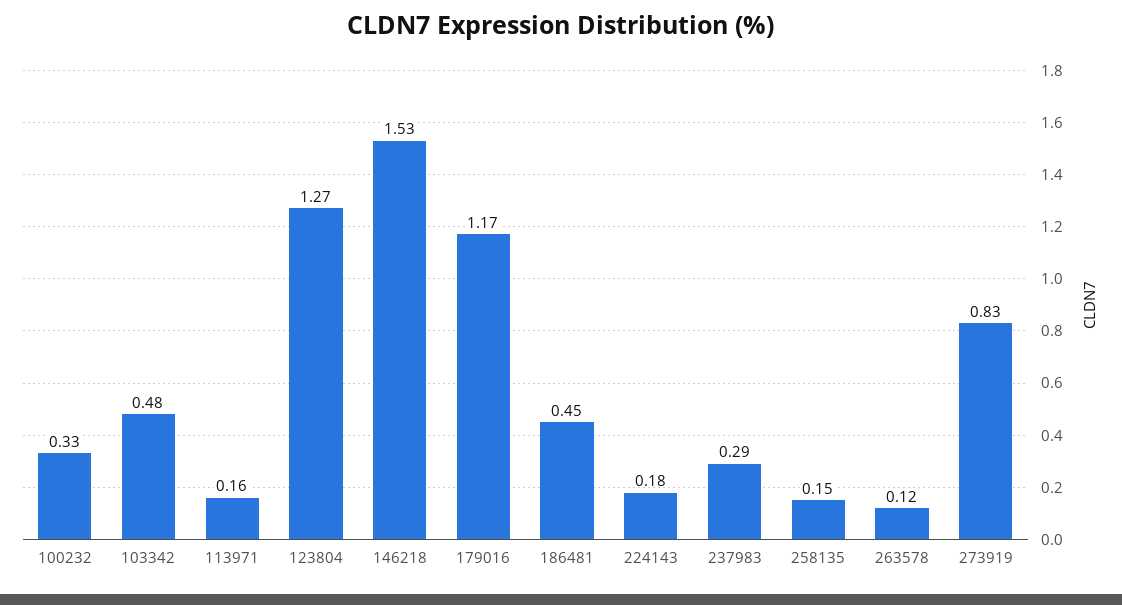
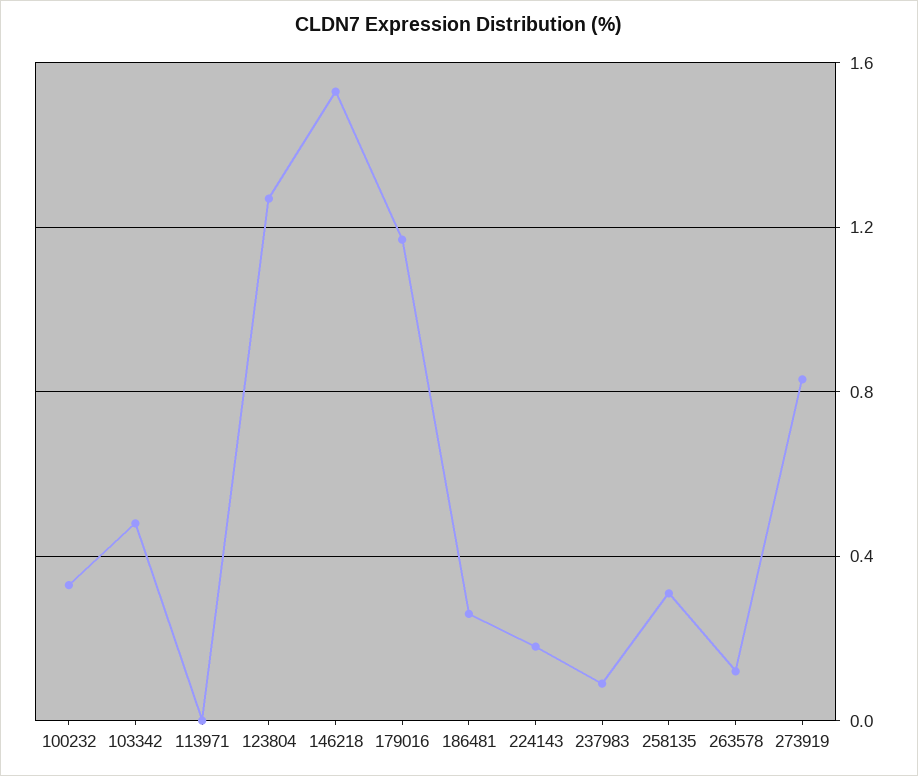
  {
    "100232": 0.33,
    "103342": 0.48,
-   "113971": 0.16,
+   "113971": 0,
    "123804": 1.27,
    "146218": 1.53,
    "179016": 1.17,
-   "186481": 0.45,
+   "186481": 0.25,
    "224143": 0.18,
-   "237983": 0.29,
+   "237983": 0.1,
-   "258135": 0.15,
+   "258135": 0.3,
    "263578": 0.12,
    "273919": 0.83
  }

